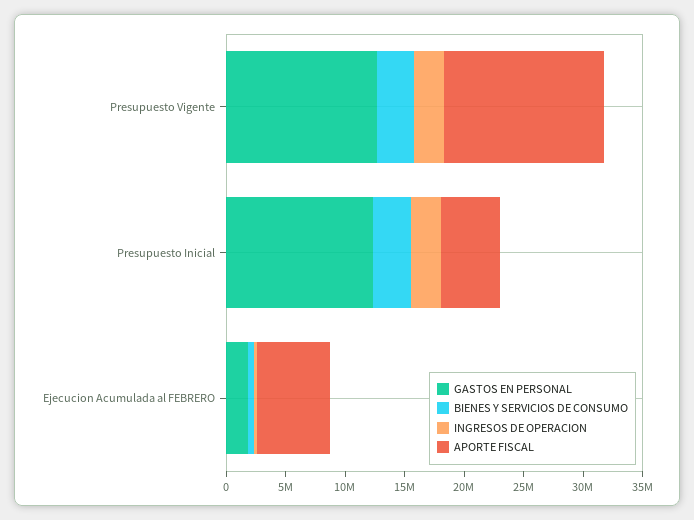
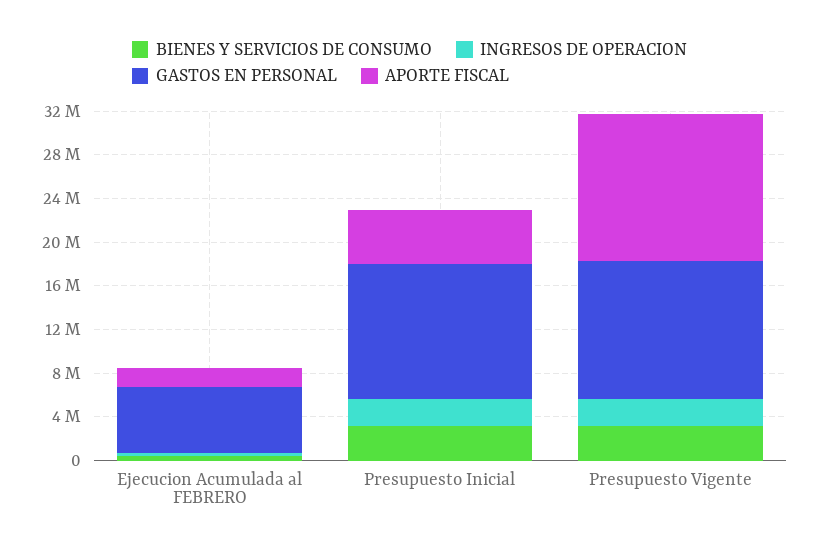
  {
    "GASTOS EN PERSONAL": {
      "Presupuesto Vigente": 13000000,
      "Presupuesto Inicial": 12000000,
-     "Ejecucion Acumulada al FEBRERO": 2000000
+     "Ejecucion Acumulada al FEBRERO": 6000000
    },
    "BIENES Y SERVICIOS DE CONSUMO": {
      "Presupuesto Vigente": 3000000,
      "Presupuesto Inicial": 3000000,
      "Ejecucion Acumulada al FEBRERO": 0
    },
    "INGRESOS DE OPERACION": {
      "Presupuesto Vigente": 3000000,
      "Presupuesto Inicial": 3000000,
      "Ejecucion Acumulada al FEBRERO": 0
    },
    "APORTE FISCAL": {
      "Presupuesto Vigente": 13000000,
      "Presupuesto Inicial": 5000000,
-     "Ejecucion Acumulada al FEBRERO": 6000000
+     "Ejecucion Acumulada al FEBRERO": 2000000
    }
  }

